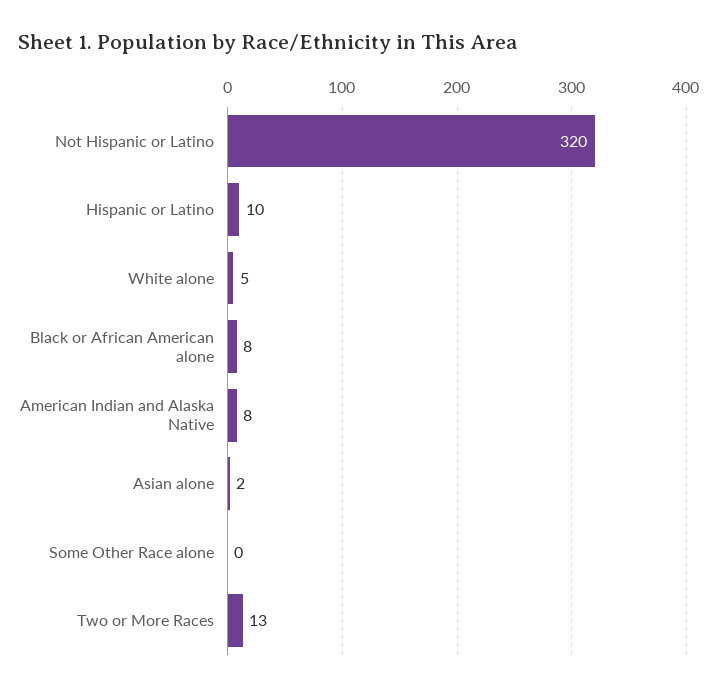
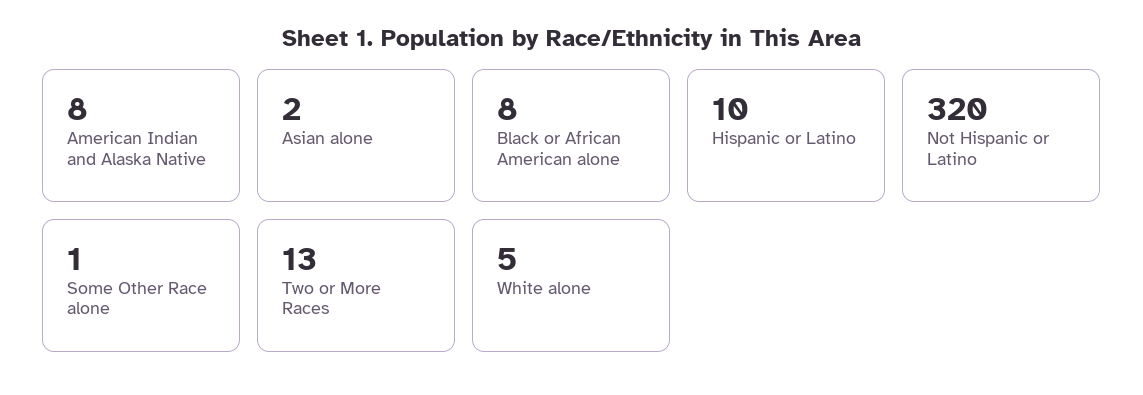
  {
    "Not Hispanic or Latino": 320,
    "Hispanic or Latino": 10,
    "White alone": 5,
    "Black or African American alone": 8,
    "American Indian and Alaska Native": 8,
    "Asian alone": 2,
-   "Some Other Race alone": 0,
+   "Some Other Race alone": 1,
    "Two or More Races": 13
  }

